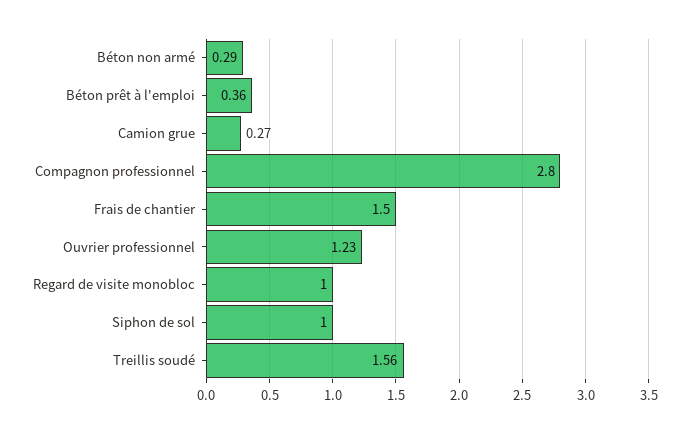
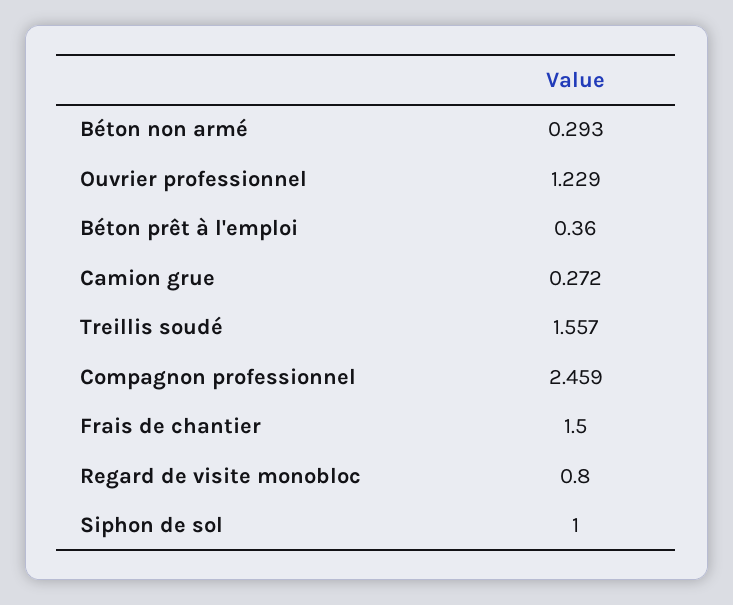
  {
    "Béton non armé": 0.293,
    "Béton prêt à l'emploi": 0.36,
    "Camion grue": 0.272,
-   "Compagnon professionnel": 2.8,
+   "Compagnon professionnel": 2.459,
    "Frais de chantier": 1.5,
    "Ouvrier professionnel": 1.229,
-   "Regard de visite monobloc": 1,
+   "Regard de visite monobloc": 0.8,
    "Siphon de sol": 1,
    "Treillis soudé": 1.557
  }

